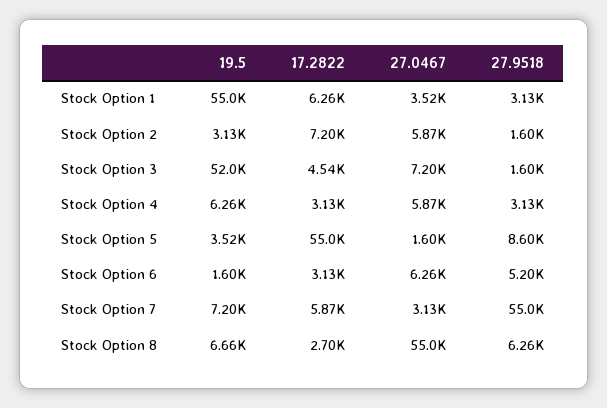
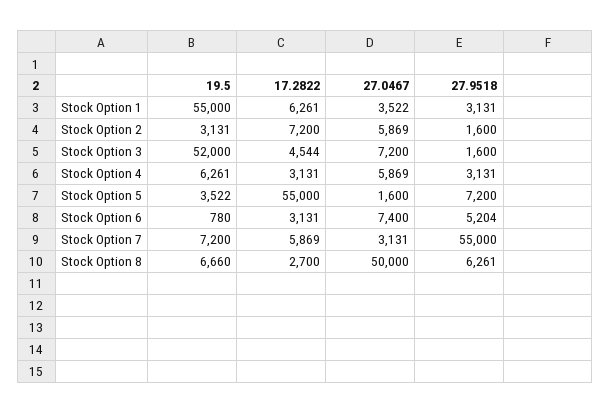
  {
    "19.5": {
      "Stock Option 1": 55000,
      "Stock Option 2": 3131,
      "Stock Option 3": 52000,
      "Stock Option 4": 6261,
      "Stock Option 5": 3522,
-     "Stock Option 6": 1600,
+     "Stock Option 6": 780,
      "Stock Option 7": 7200,
      "Stock Option 8": 6660
    },
    "17.2822": {
      "Stock Option 1": 6261,
      "Stock Option 2": 7200,
      "Stock Option 3": 4544,
      "Stock Option 4": 3131,
      "Stock Option 5": 55000,
      "Stock Option 6": 3131,
      "Stock Option 7": 5869,
      "Stock Option 8": 2700
    },
    "27.0467": {
      "Stock Option 1": 3522,
      "Stock Option 2": 5869,
      "Stock Option 3": 7200,
      "Stock Option 4": 5869,
      "Stock Option 5": 1600,
-     "Stock Option 6": 6260,
+     "Stock Option 6": 7400,
      "Stock Option 7": 3131,
-     "Stock Option 8": 55000
+     "Stock Option 8": 50000
    },
    "27.9518": {
      "Stock Option 1": 3131,
      "Stock Option 2": 1600,
      "Stock Option 3": 1600,
      "Stock Option 4": 3131,
-     "Stock Option 5": 8600,
+     "Stock Option 5": 7200,
      "Stock Option 6": 5204,
      "Stock Option 7": 55000,
      "Stock Option 8": 6261
    }
  }

